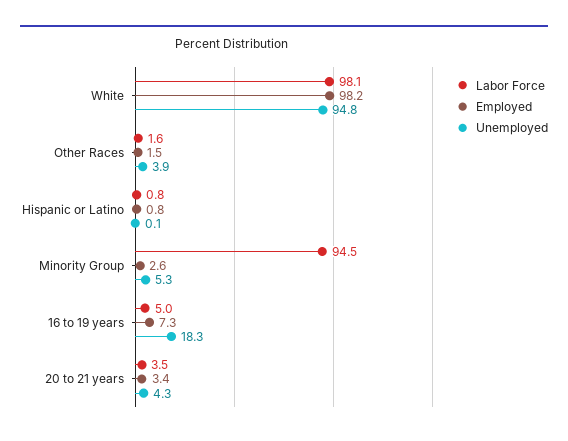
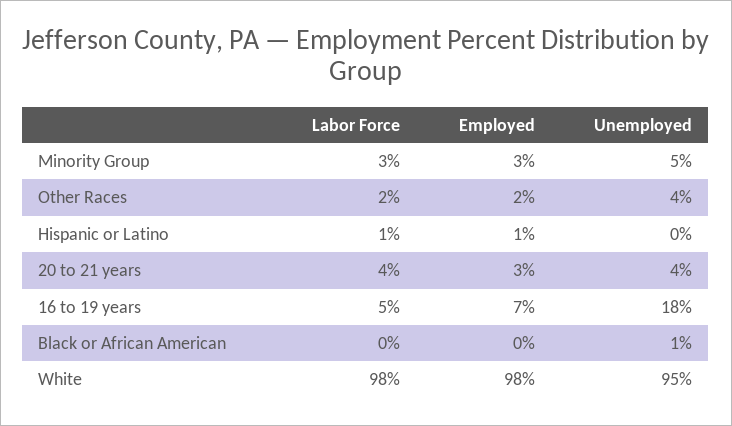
  {
    "Labor Force": {
      "White": 98.1,
      "Other Races": 1.6,
      "Hispanic or Latino": 0.8,
-     "Minority Group": 94.5,
+     "Minority Group": 3,
      "16 to 19 years": 5,
-     "20 to 21 years": 3.5
+     "20 to 21 years": 3.5,
+     "Black or African American": 0
    },
    "Employed": {
      "White": 98.2,
      "Other Races": 1.5,
      "Hispanic or Latino": 0.8,
      "Minority Group": 2.6,
      "16 to 19 years": 7.3,
-     "20 to 21 years": 3.4
+     "20 to 21 years": 3.4,
+     "Black or African American": 0
    },
    "Unemployed": {
      "White": 94.8,
      "Other Races": 3.9,
      "Hispanic or Latino": 0.1,
      "Minority Group": 5.3,
      "16 to 19 years": 18.3,
-     "20 to 21 years": 4.3
+     "20 to 21 years": 4.3,
+     "Black or African American": 1
    }
  }

